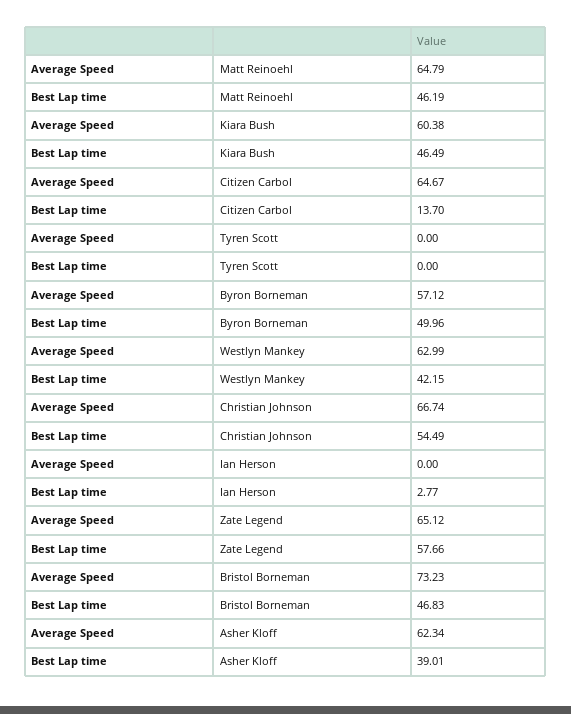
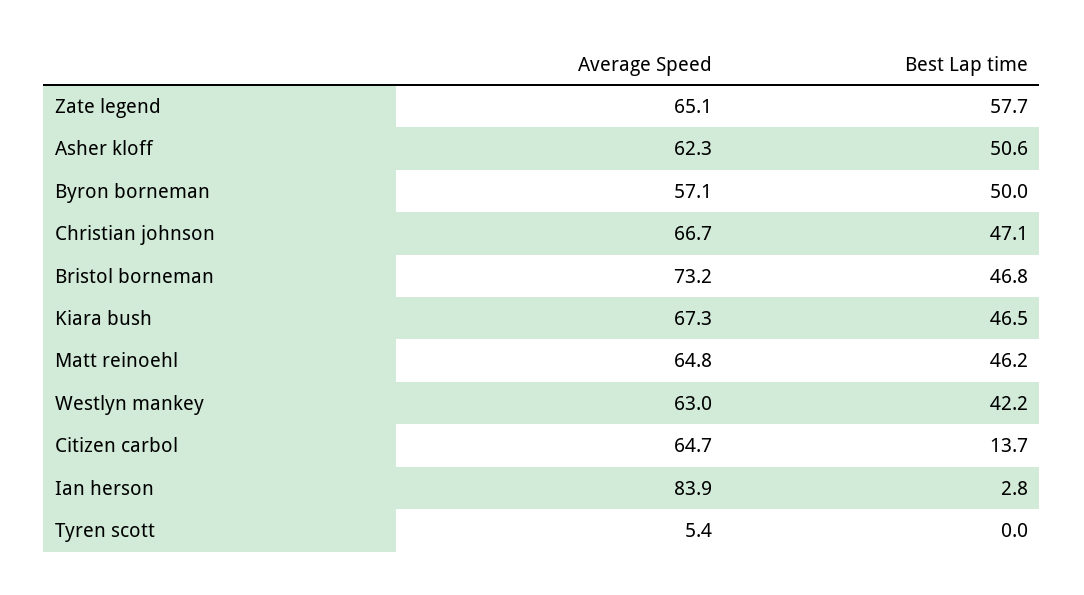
  {
    "Average Speed": {
      "Matt Reinoehl": 64.79,
-     "Kiara Bush": 60.38,
+     "Kiara Bush": 67.3,
      "Citizen Carbol": 64.67,
-     "Tyren Scott": 0,
+     "Tyren Scott": 5.4,
      "Byron Borneman": 57.12,
      "Westlyn Mankey": 62.99,
      "Christian Johnson": 66.74,
-     "Ian Herson": 0,
+     "Ian Herson": 83.9,
      "Zate Legend": 65.12,
      "Bristol Borneman": 73.23,
      "Asher Kloff": 62.34
    },
    "Best Lap time": {
      "Matt Reinoehl": 46.19,
      "Kiara Bush": 46.49,
      "Citizen Carbol": 13.7,
      "Tyren Scott": 0,
      "Byron Borneman": 49.96,
      "Westlyn Mankey": 42.15,
-     "Christian Johnson": 54.49,
+     "Christian Johnson": 47.1,
      "Ian Herson": 2.77,
      "Zate Legend": 57.66,
      "Bristol Borneman": 46.83,
-     "Asher Kloff": 39.01
+     "Asher Kloff": 50.6
    }
  }

